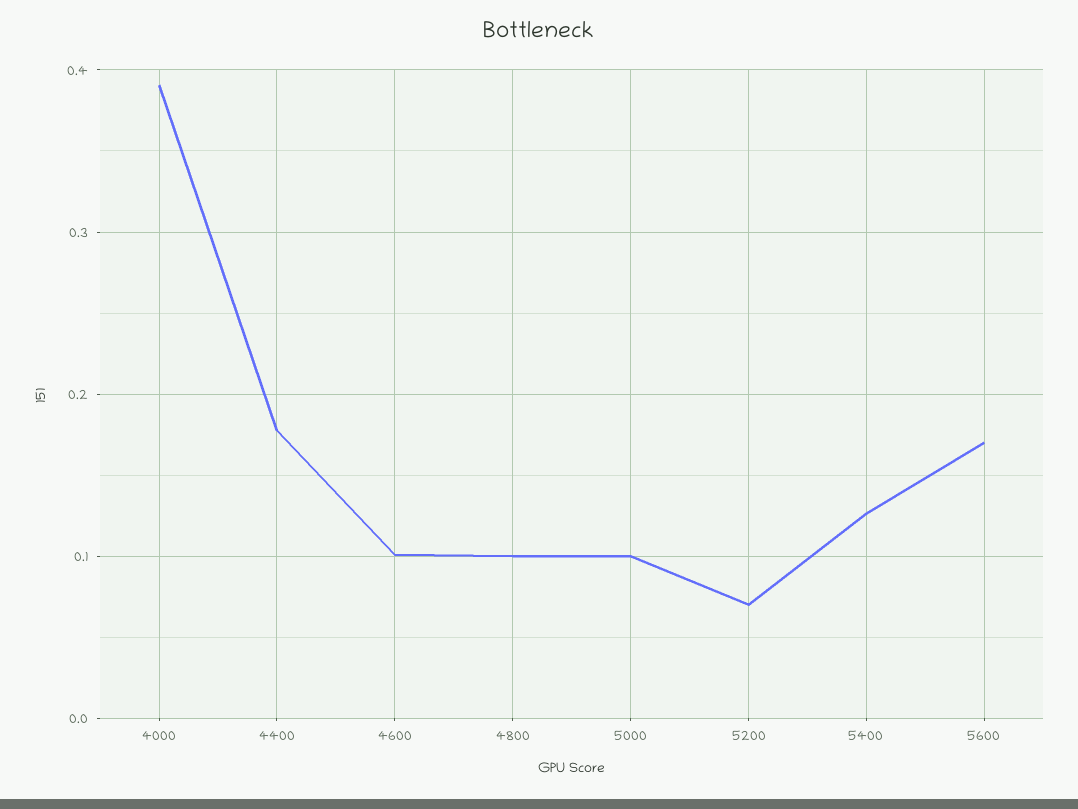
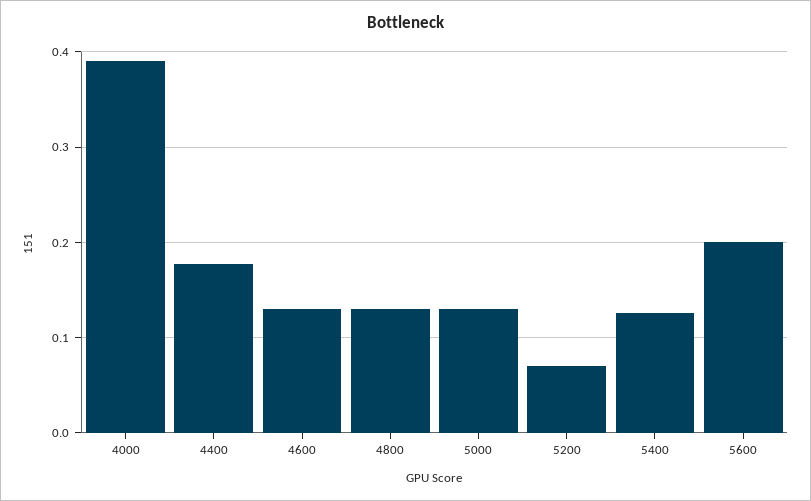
  {
    "4000": 0.39,
    "4400": 0.18,
-   "4600": 0.1,
+   "4600": 0.13,
-   "4800": 0.1,
+   "4800": 0.13,
-   "5000": 0.1,
+   "5000": 0.13,
    "5200": 0.07,
    "5400": 0.13,
-   "5600": 0.17
+   "5600": 0.2
  }

